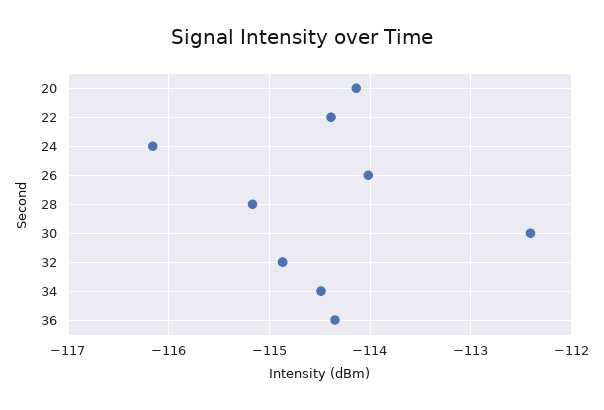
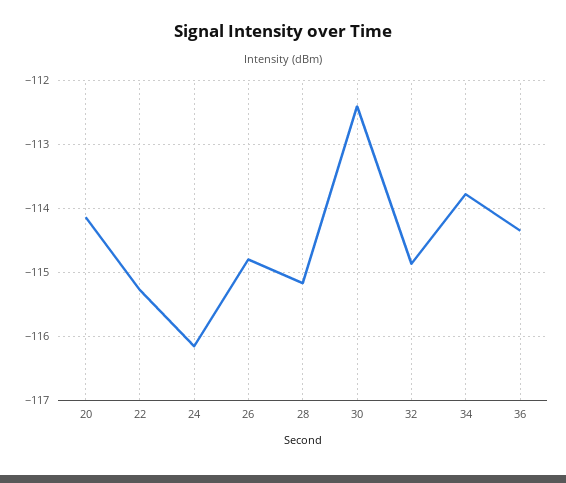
  {
    "20": -114.1,
-   "22": -114.4,
+   "22": -115.3,
    "24": -116.2,
-   "26": -114,
+   "26": -114.8,
    "28": -115.2,
    "30": -112.4,
    "32": -114.9,
-   "34": -114.5,
+   "34": -113.8,
    "36": -114.4
  }

